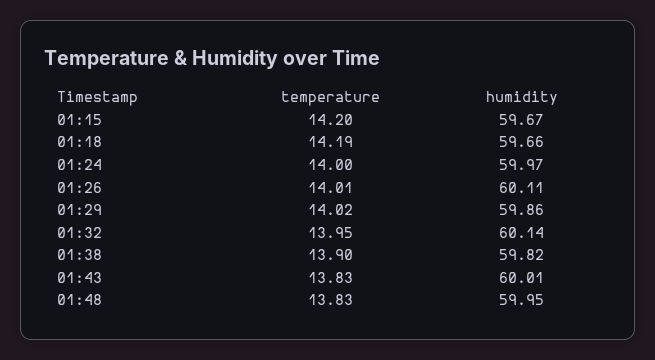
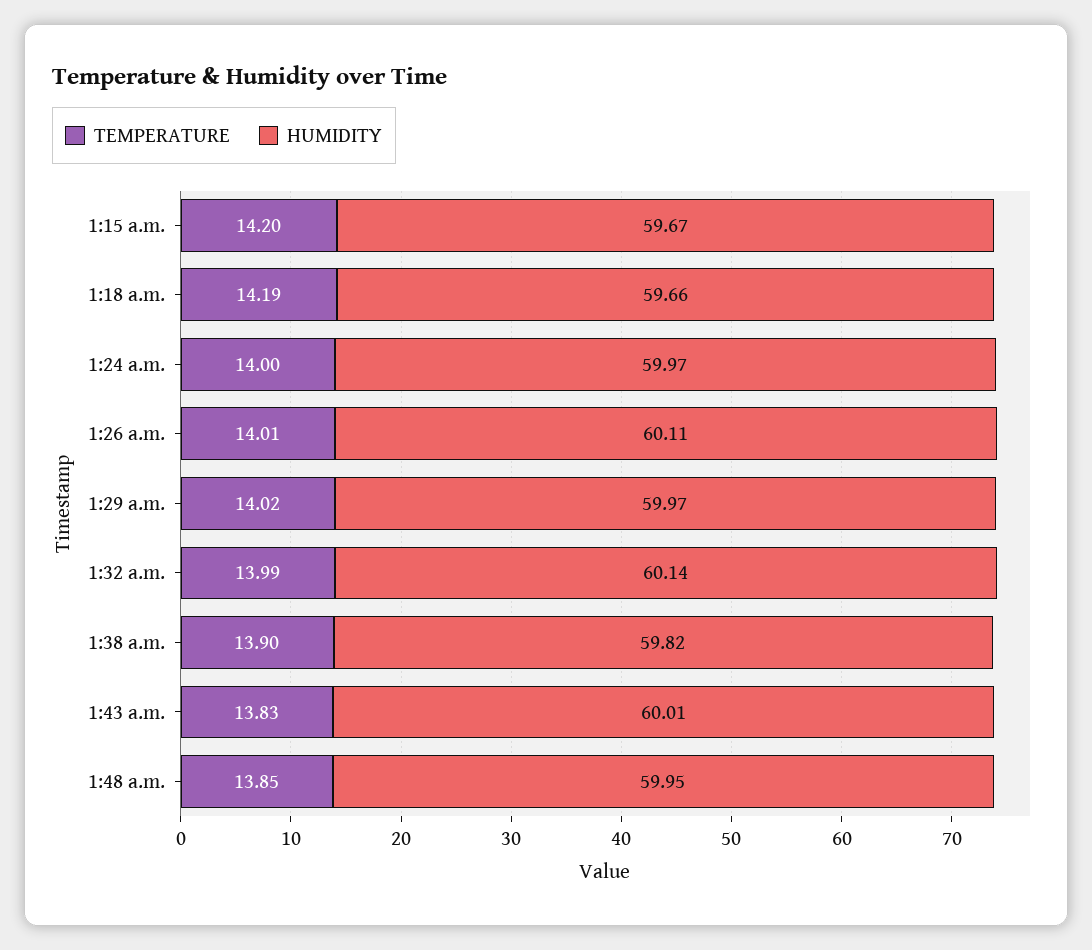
  {
    "temperature": {
      "01:15": 14.2,
      "01:18": 14.19,
      "01:24": 14,
      "01:26": 14.01,
      "01:29": 14.02,
-     "01:32": 13.95,
+     "01:32": 13.99,
      "01:38": 13.9,
      "01:43": 13.83,
-     "01:48": 13.83
+     "01:48": 13.85
    },
    "humidity": {
      "01:15": 59.67,
      "01:18": 59.66,
      "01:24": 59.97,
      "01:26": 60.11,
-     "01:29": 59.86,
+     "01:29": 59.97,
      "01:32": 60.14,
      "01:38": 59.82,
      "01:43": 60.01,
      "01:48": 59.95
    }
  }

